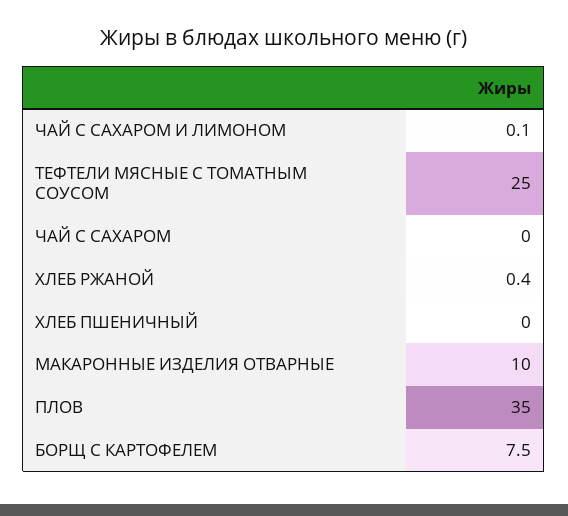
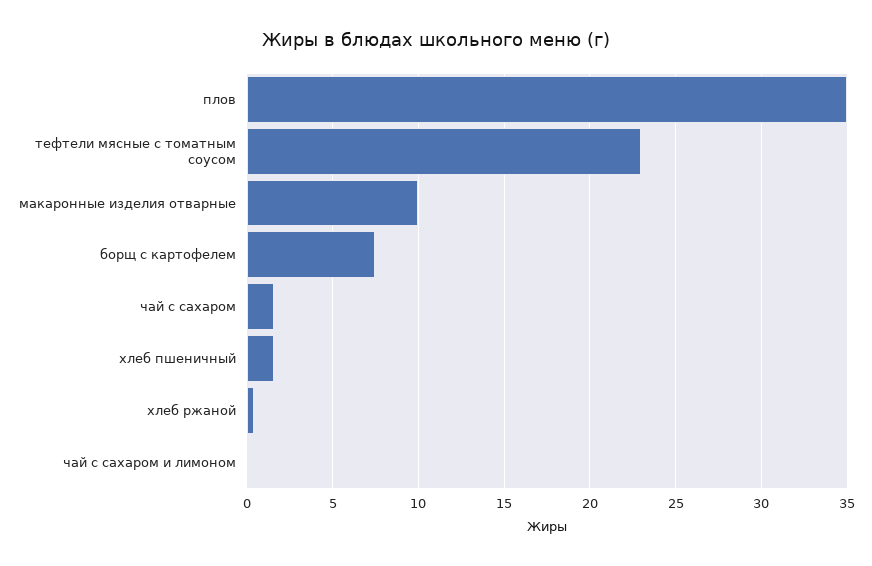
  {
    "ЧАЙ С САХАРОМ И ЛИМОНОМ": 0.1,
-   "ТЕФТЕЛИ МЯСНЫЕ С ТОМАТНЫМ СОУСОМ": 25,
+   "ТЕФТЕЛИ МЯСНЫЕ С ТОМАТНЫМ СОУСОМ": 23,
-   "ЧАЙ С САХАРОМ": 0,
+   "ЧАЙ С САХАРОМ": 1.5,
    "ХЛЕБ РЖАНОЙ": 0.4,
-   "ХЛЕБ ПШЕНИЧНЫЙ": 0,
+   "ХЛЕБ ПШЕНИЧНЫЙ": 1.5,
    "МАКАРОННЫЕ ИЗДЕЛИЯ ОТВАРНЫЕ": 10,
    "ПЛОВ": 35,
    "БОРЩ С КАРТОФЕЛЕМ": 7.5
  }

